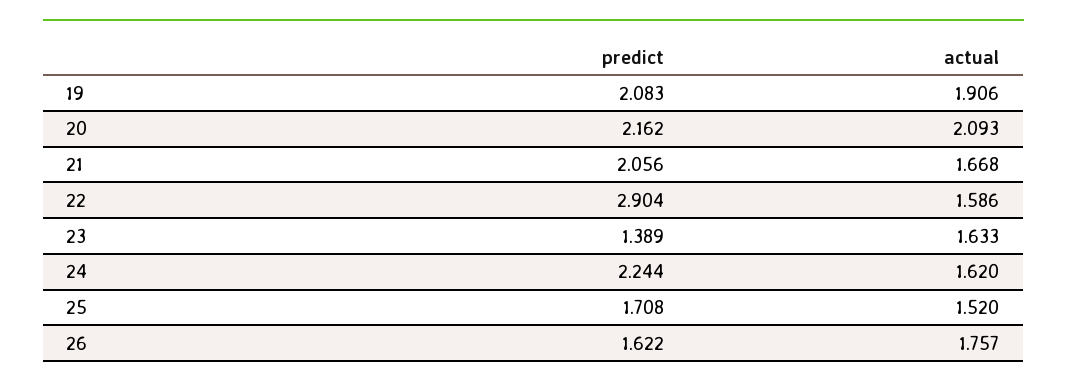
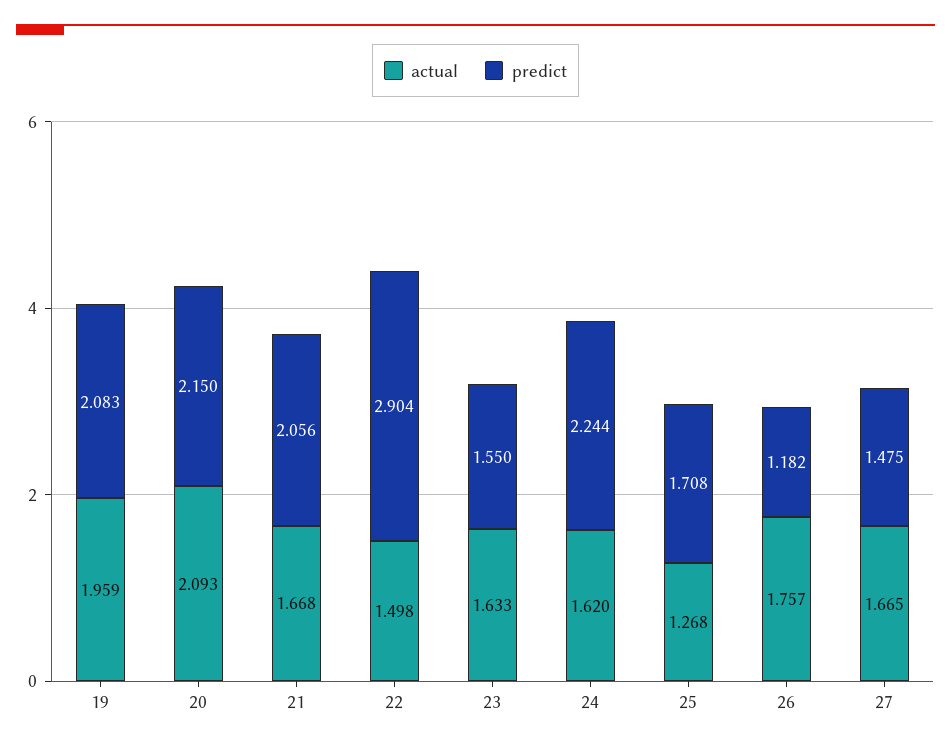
  {
    "predict": {
      "19": 2.083,
-     "20": 2.162,
+     "20": 2.15,
      "21": 2.056,
      "22": 2.904,
-     "23": 1.389,
+     "23": 1.55,
      "24": 2.244,
      "25": 1.708,
-     "26": 1.622
+     "26": 1.182,
+     "27": 1.475
    },
    "actual": {
-     "19": 1.906,
+     "19": 1.959,
      "20": 2.093,
      "21": 1.668,
-     "22": 1.586,
+     "22": 1.498,
      "23": 1.633,
      "24": 1.62,
-     "25": 1.52,
+     "25": 1.268,
-     "26": 1.757
+     "26": 1.757,
+     "27": 1.665
    }
  }

